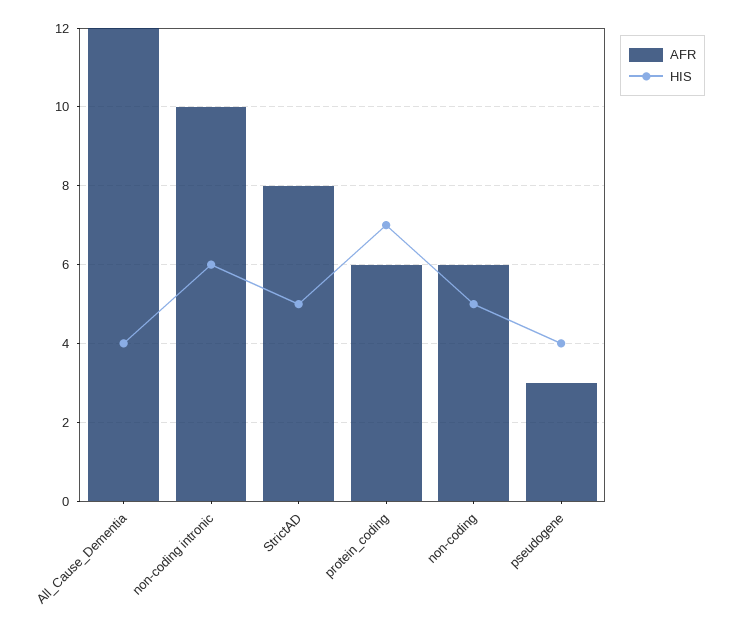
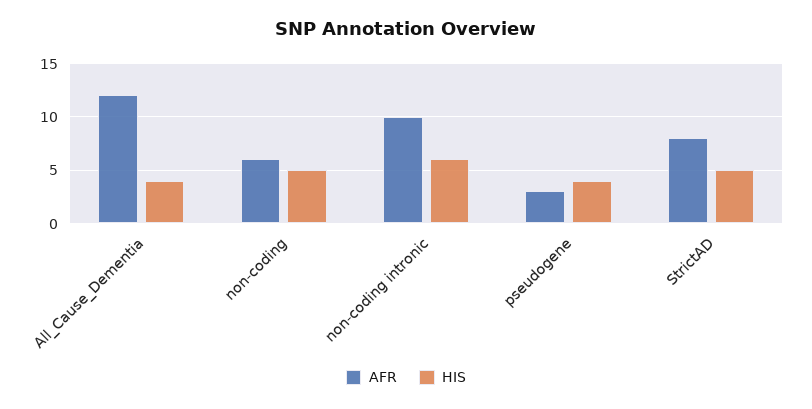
  {
    "AFR": {
      "All_Cause_Dementia": 12,
      "non-coding intronic": 10,
      "StrictAD": 8,
-     "protein_coding": 6,
      "non-coding": 6,
      "pseudogene": 3
    },
    "HIS": {
      "All_Cause_Dementia": 4,
      "non-coding intronic": 6,
      "StrictAD": 5,
-     "protein_coding": 7,
      "non-coding": 5,
      "pseudogene": 4
    }
  }

